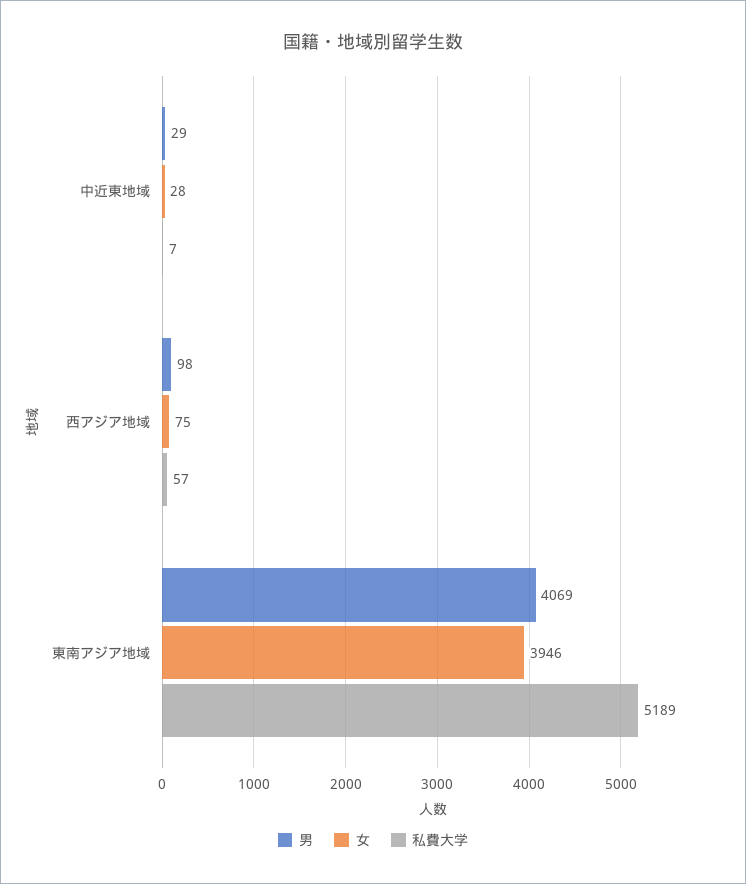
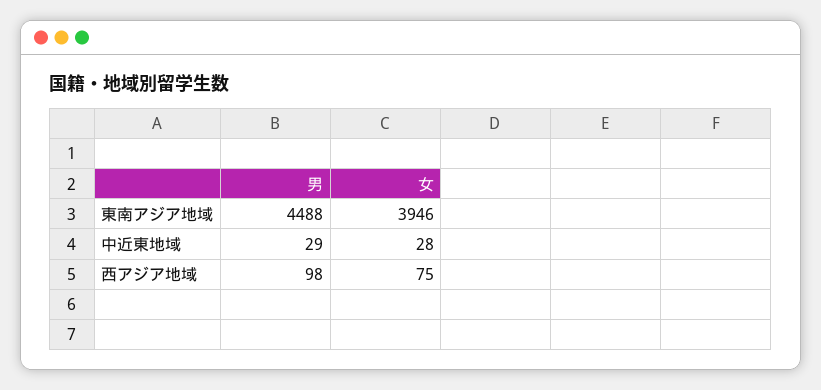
  {
    "男": {
      "中近東地域": 29,
      "西アジア地域": 98,
-     "東南アジア地域": 4069
+     "東南アジア地域": 4488
    },
    "女": {
      "中近東地域": 28,
      "西アジア地域": 75,
      "東南アジア地域": 3946
-   },
+   }
-   "私費大学": {
-     "中近東地域": 7,
-     "西アジア地域": 57,
-     "東南アジア地域": 5189
-   }
  }

